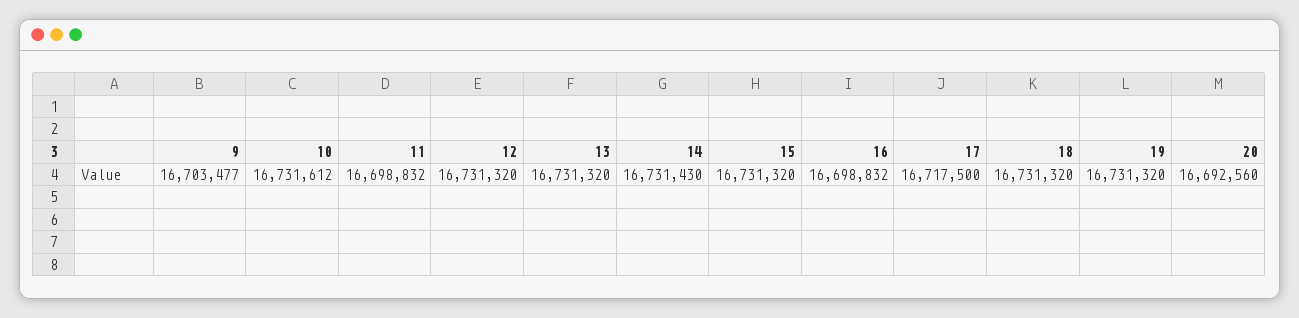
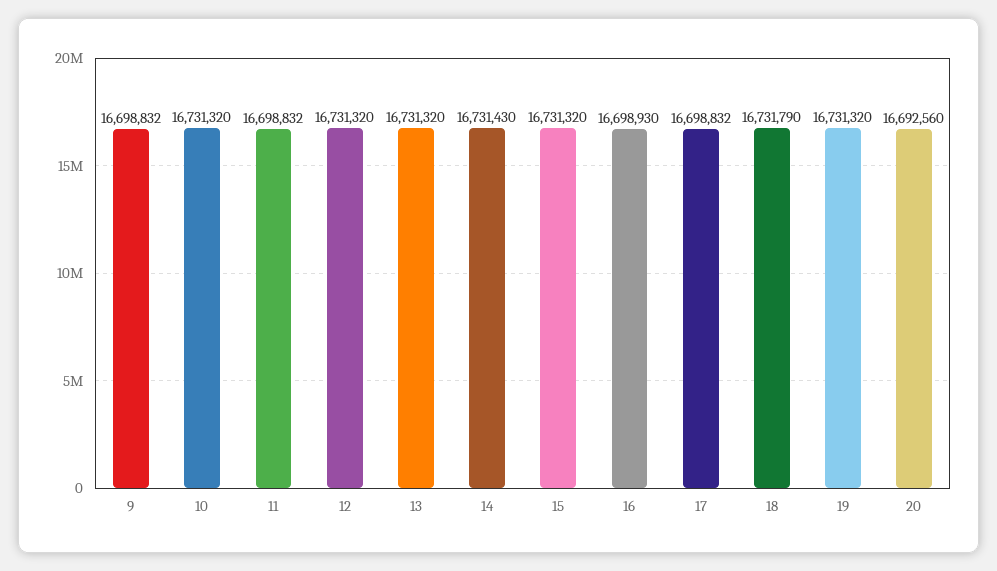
  {
-   "9": 16703477,
+   "9": 16698832,
-   "10": 16731612,
+   "10": 16731320,
    "11": 16698832,
    "12": 16731320,
    "13": 16731320,
    "14": 16731430,
    "15": 16731320,
-   "16": 16698832,
+   "16": 16698930,
-   "17": 16717500,
+   "17": 16698832,
-   "18": 16731320,
+   "18": 16731790,
    "19": 16731320,
    "20": 16692560
  }

